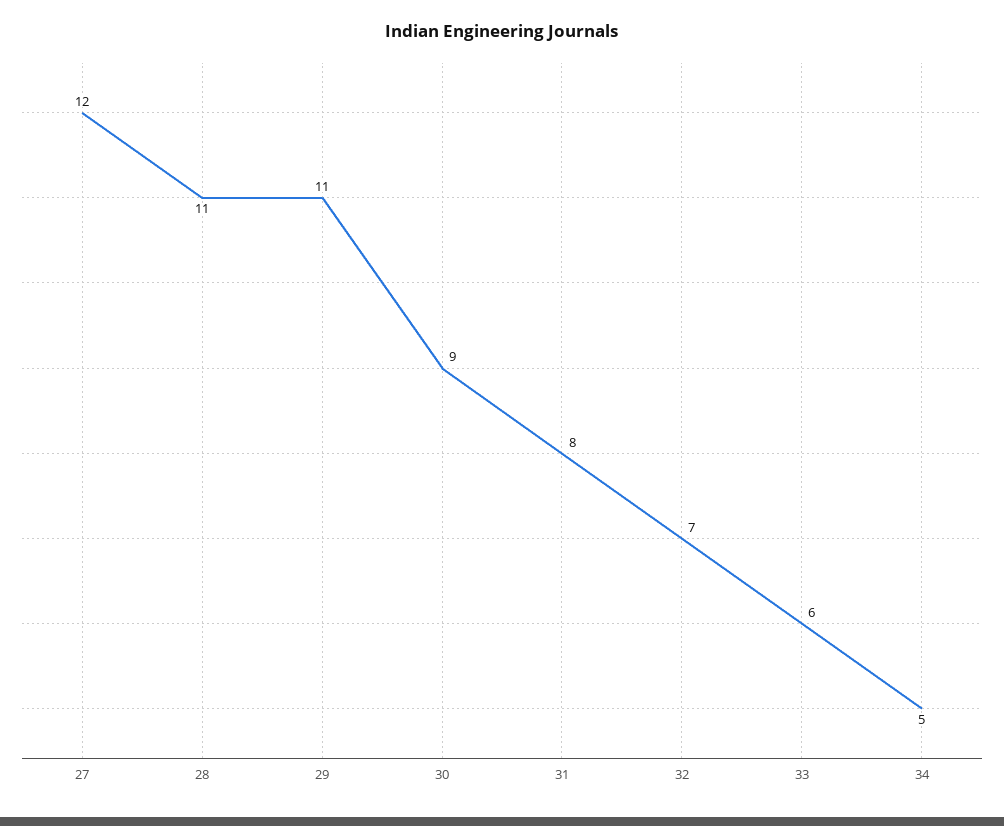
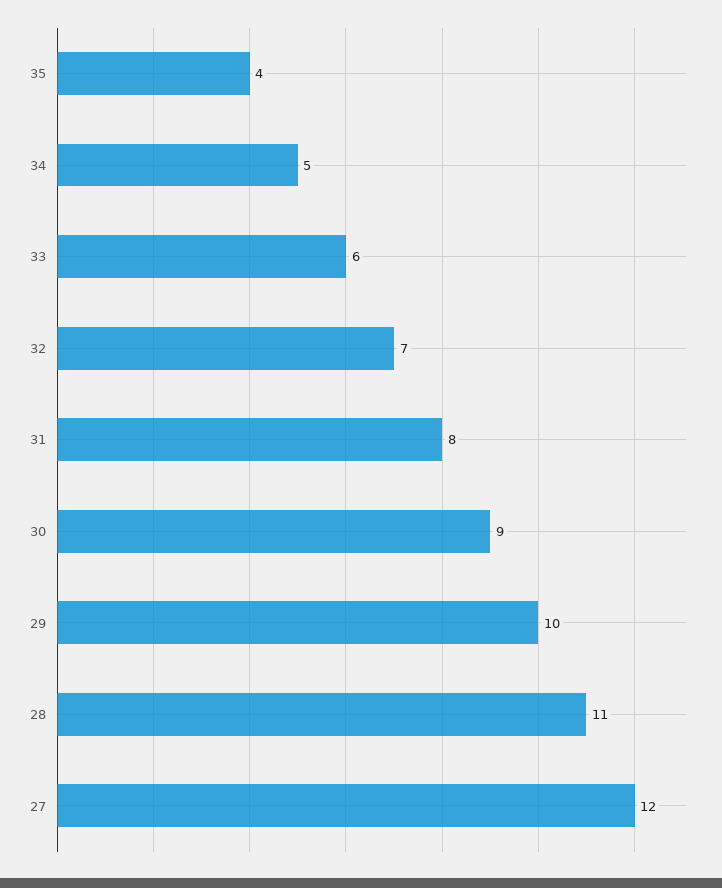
  {
    "27": 12,
    "28": 11,
-   "29": 11,
+   "29": 10,
    "30": 9,
    "31": 8,
    "32": 7,
    "33": 6,
-   "34": 5
+   "34": 5,
+   "35": 4
  }

